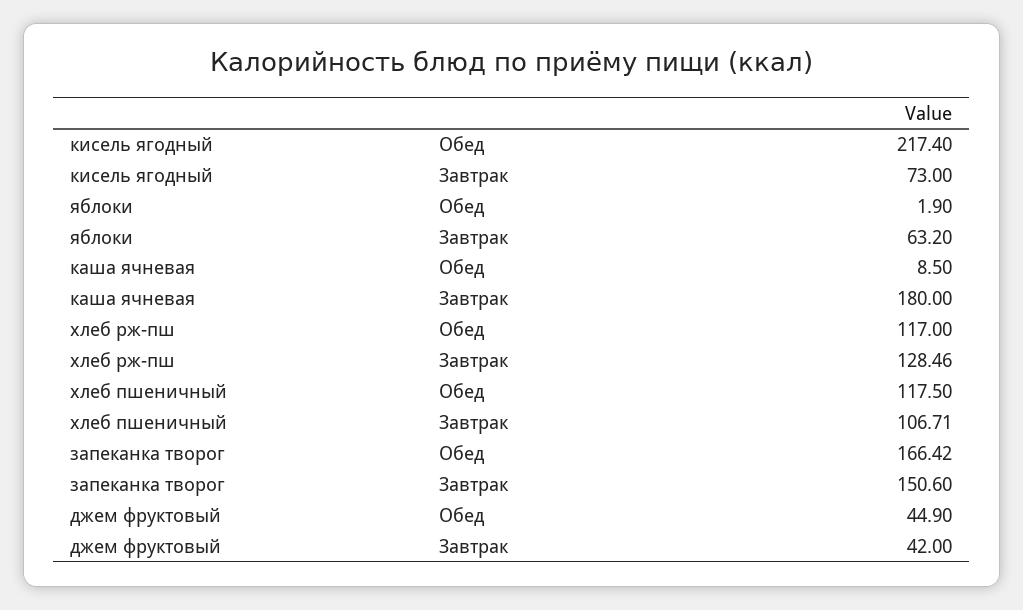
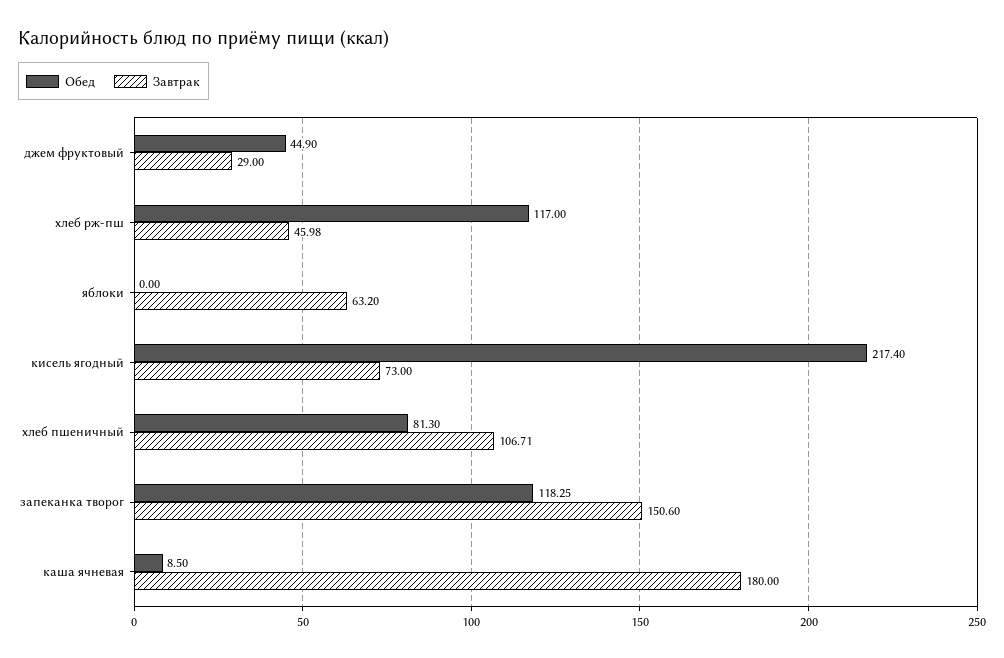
  {
    "Обед": {
      "кисель ягодный": 217.4,
-     "яблоки": 1.9,
+     "яблоки": 0,
      "каша ячневая": 8.5,
      "хлеб рж-пш": 117,
-     "хлеб пшеничный": 117.5,
+     "хлеб пшеничный": 81.3,
-     "запеканка творог": 166.42,
+     "запеканка творог": 118.25,
      "джем фруктовый": 44.9
    },
    "Завтрак": {
      "кисель ягодный": 73,
      "яблоки": 63.2,
      "каша ячневая": 180,
-     "хлеб рж-пш": 128.46,
+     "хлеб рж-пш": 45.98,
      "хлеб пшеничный": 106.71,
      "запеканка творог": 150.6,
-     "джем фруктовый": 42
+     "джем фруктовый": 29
    }
  }

